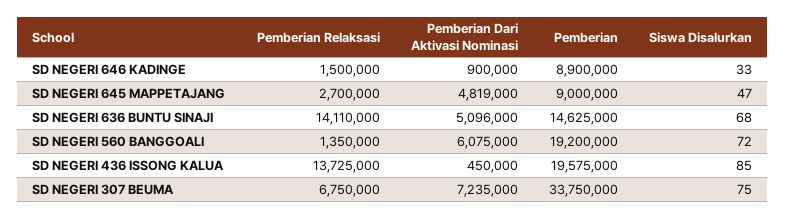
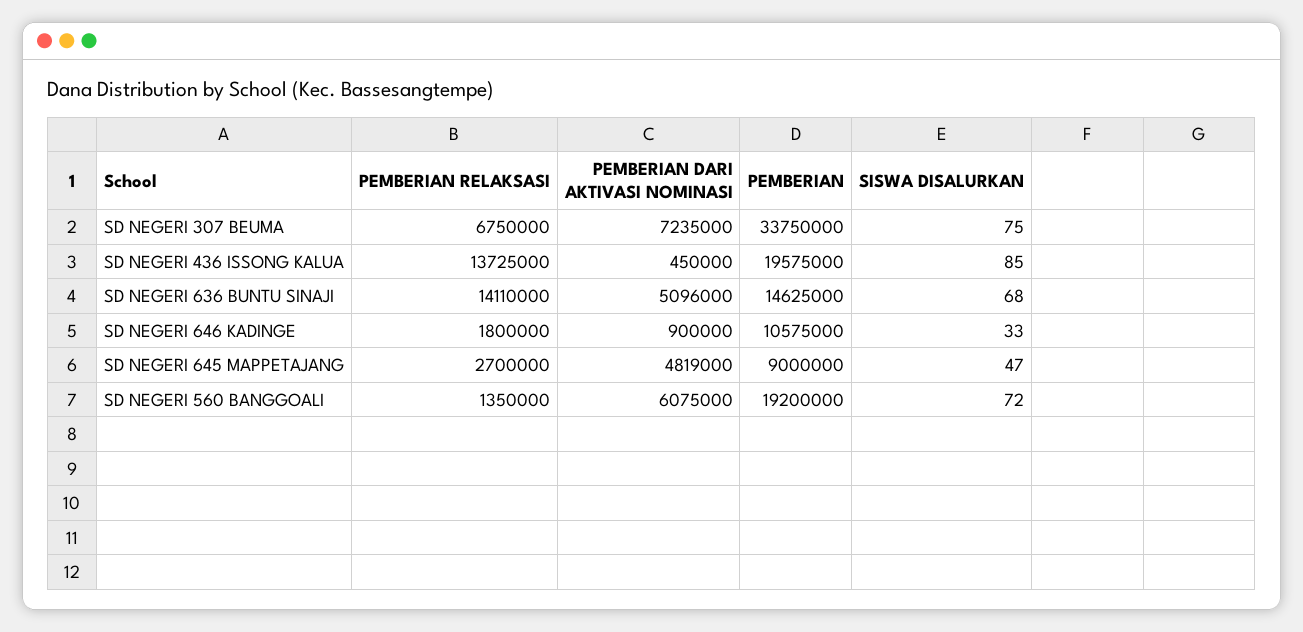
  {
    "Pemberian Relaksasi": {
-     "SD NEGERI 646 KADINGE": 1500000,
+     "SD NEGERI 646 KADINGE": 1800000,
      "SD NEGERI 645 MAPPETAJANG": 2700000,
      "SD NEGERI 636 BUNTU SINAJI": 14110000,
      "SD NEGERI 560 BANGGOALI": 1350000,
      "SD NEGERI 436 ISSONG KALUA": 13725000,
      "SD NEGERI 307 BEUMA": 6750000
    },
    "Pemberian Dari Aktivasi Nominasi": {
      "SD NEGERI 646 KADINGE": 900000,
      "SD NEGERI 645 MAPPETAJANG": 4819000,
      "SD NEGERI 636 BUNTU SINAJI": 5096000,
      "SD NEGERI 560 BANGGOALI": 6075000,
      "SD NEGERI 436 ISSONG KALUA": 450000,
      "SD NEGERI 307 BEUMA": 7235000
    },
    "Pemberian": {
-     "SD NEGERI 646 KADINGE": 8900000,
+     "SD NEGERI 646 KADINGE": 10575000,
      "SD NEGERI 645 MAPPETAJANG": 9000000,
      "SD NEGERI 636 BUNTU SINAJI": 14625000,
      "SD NEGERI 560 BANGGOALI": 19200000,
      "SD NEGERI 436 ISSONG KALUA": 19575000,
      "SD NEGERI 307 BEUMA": 33750000
    },
    "Siswa Disalurkan": {
      "SD NEGERI 646 KADINGE": 33,
      "SD NEGERI 645 MAPPETAJANG": 47,
      "SD NEGERI 636 BUNTU SINAJI": 68,
      "SD NEGERI 560 BANGGOALI": 72,
      "SD NEGERI 436 ISSONG KALUA": 85,
      "SD NEGERI 307 BEUMA": 75
    }
  }

